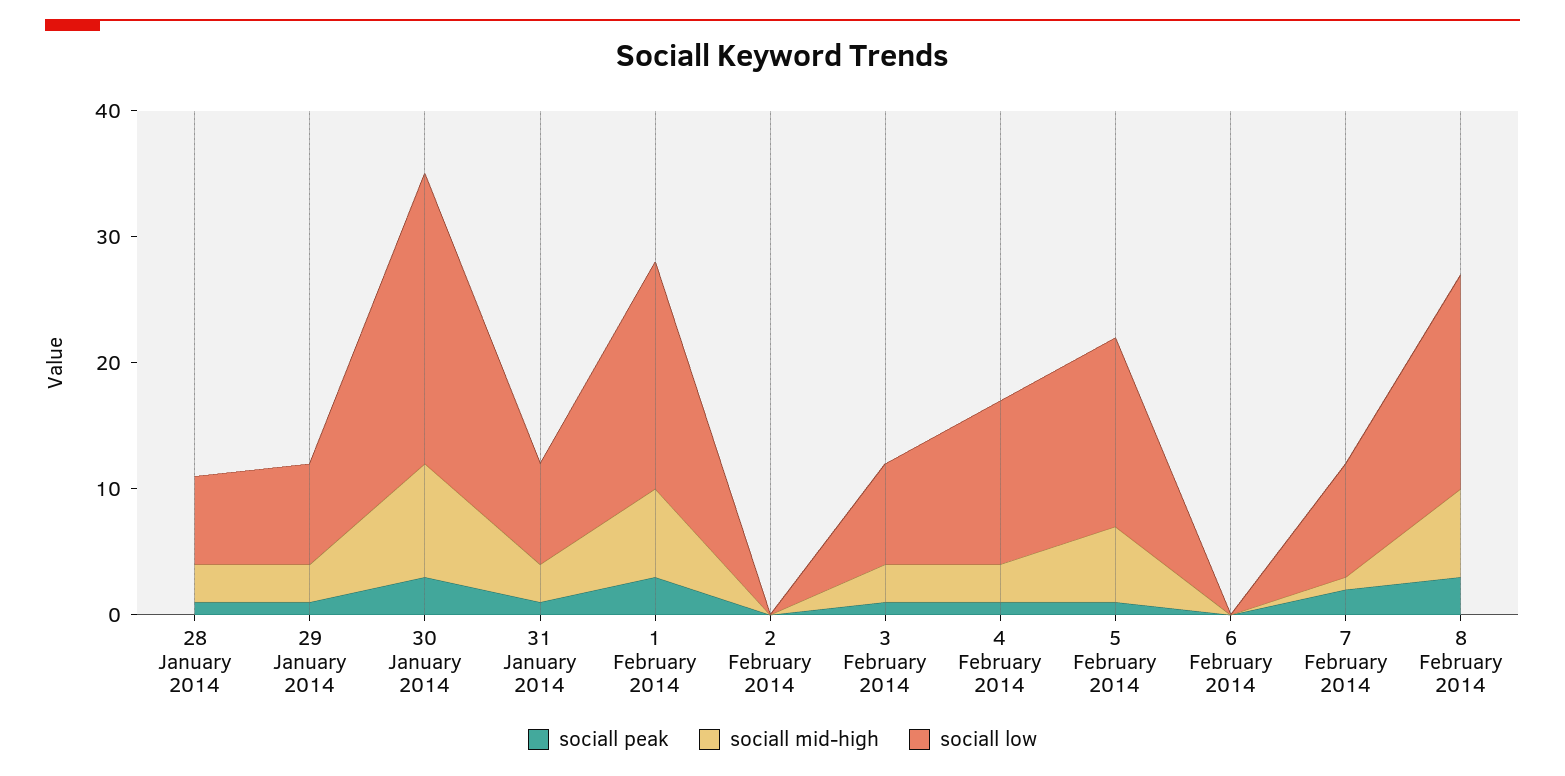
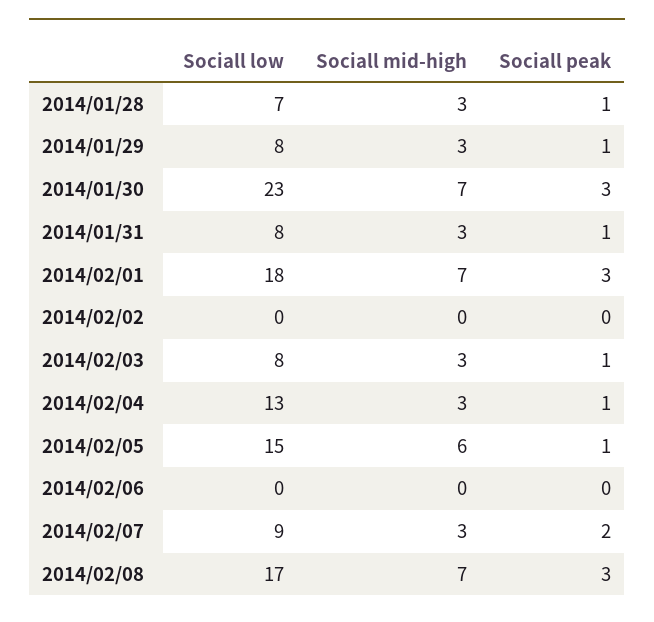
  {
    "sociall peak": {
      "28 January 2014": 1,
      "29 January 2014": 1,
      "30 January 2014": 3,
      "31 January 2014": 1,
      "1 February 2014": 3,
      "2 February 2014": 0,
      "3 February 2014": 1,
      "4 February 2014": 1,
      "5 February 2014": 1,
      "6 February 2014": 0,
      "7 February 2014": 2,
      "8 February 2014": 3
    },
    "sociall mid-high": {
      "28 January 2014": 3,
      "29 January 2014": 3,
-     "30 January 2014": 9,
+     "30 January 2014": 7,
      "31 January 2014": 3,
      "1 February 2014": 7,
      "2 February 2014": 0,
      "3 February 2014": 3,
      "4 February 2014": 3,
      "5 February 2014": 6,
      "6 February 2014": 0,
-     "7 February 2014": 1,
+     "7 February 2014": 3,
      "8 February 2014": 7
    },
    "sociall low": {
      "28 January 2014": 7,
      "29 January 2014": 8,
      "30 January 2014": 23,
      "31 January 2014": 8,
      "1 February 2014": 18,
      "2 February 2014": 0,
      "3 February 2014": 8,
      "4 February 2014": 13,
      "5 February 2014": 15,
      "6 February 2014": 0,
      "7 February 2014": 9,
      "8 February 2014": 17
    }
  }

